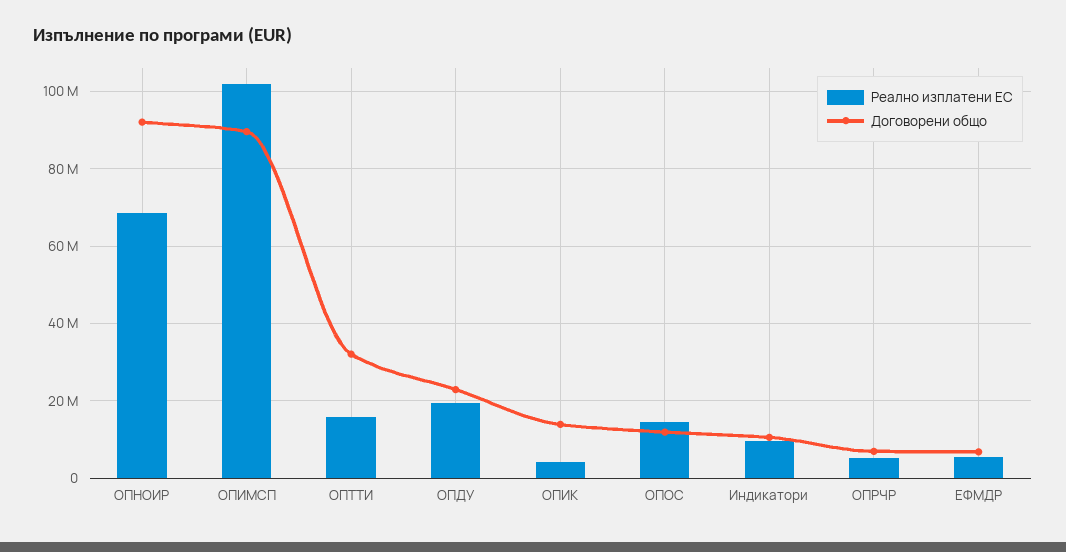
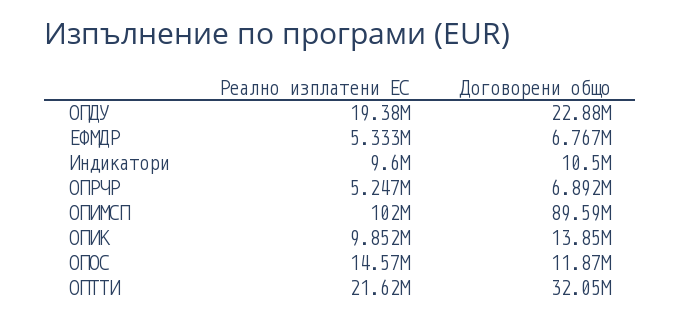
  {
    "Реално изплатени ЕС": {
-     "ОПНОИР": 68000000,
      "ОПИМСП": 102000000,
-     "ОПТТИ": 16000000,
+     "ОПТТИ": 21620000,
      "ОПДУ": 19380000,
-     "ОПИК": 4000000,
+     "ОПИК": 9852000,
      "ОПОС": 14570000,
      "Индикатори": 9600000,
      "ОПРЧР": 5247000,
      "ЕФМДР": 5333000
    },
    "Договорени общо": {
-     "ОПНОИР": 92000000,
      "ОПИМСП": 89590000,
      "ОПТТИ": 32050000,
      "ОПДУ": 22880000,
      "ОПИК": 13850000,
      "ОПОС": 11870000,
      "Индикатори": 10500000,
      "ОПРЧР": 6892000,
      "ЕФМДР": 6767000
    }
  }

